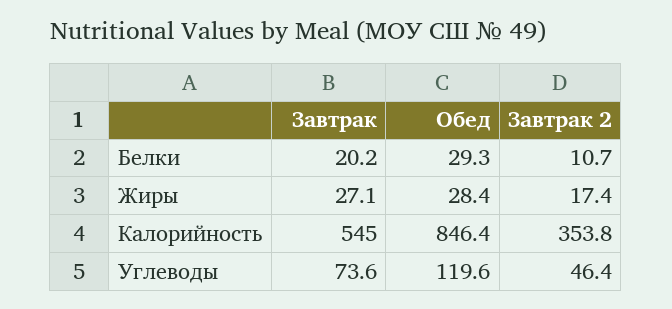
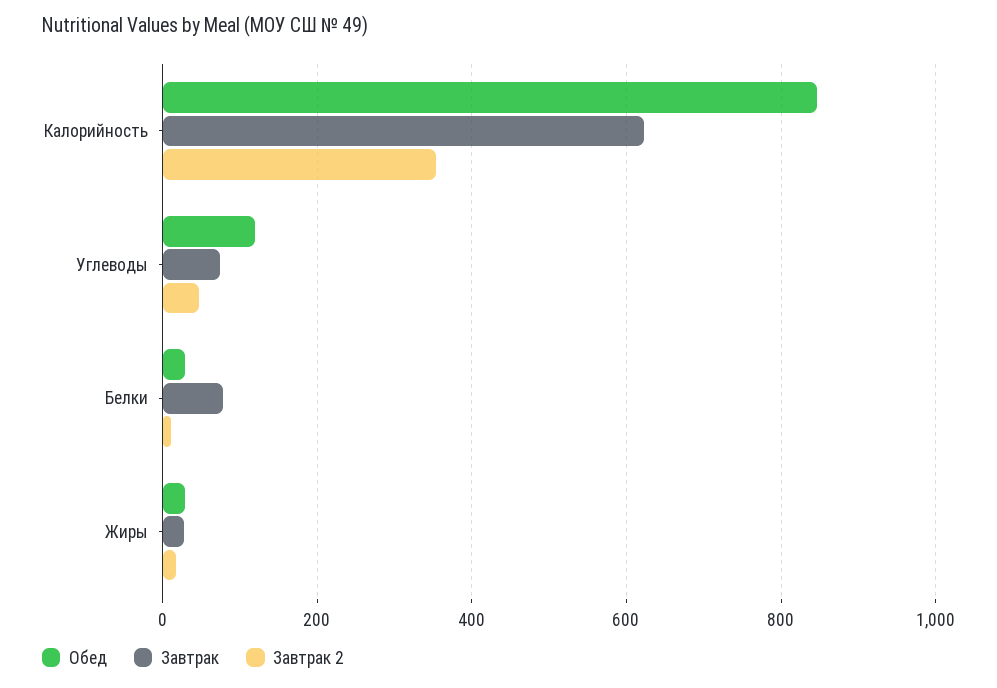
  {
    "Завтрак": {
-     "Белки": 20.2,
+     "Белки": 80,
      "Жиры": 27.1,
-     "Калорийность": 545,
+     "Калорийность": 620,
      "Углеводы": 73.6
    },
    "Обед": {
      "Белки": 29.3,
      "Жиры": 28.4,
      "Калорийность": 846.4,
      "Углеводы": 119.6
    },
    "Завтрак 2": {
      "Белки": 10.7,
      "Жиры": 17.4,
      "Калорийность": 353.8,
      "Углеводы": 46.4
    }
  }

